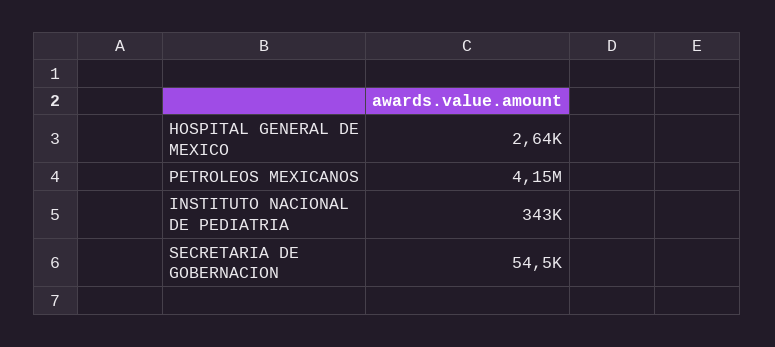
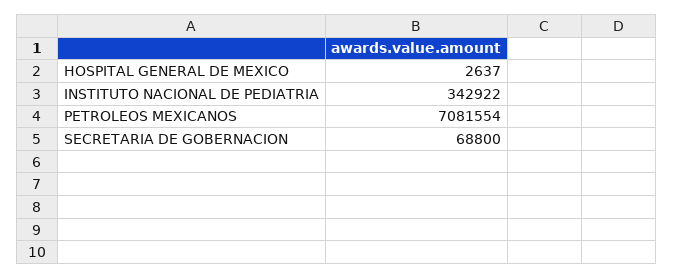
  {
    "HOSPITAL GENERAL DE MEXICO": 2637,
-   "PETROLEOS MEXICANOS": 4150000,
+   "PETROLEOS MEXICANOS": 7081554,
    "INSTITUTO NACIONAL DE PEDIATRIA": 342922,
-   "SECRETARIA DE GOBERNACION": 54500
+   "SECRETARIA DE GOBERNACION": 68800
  }

